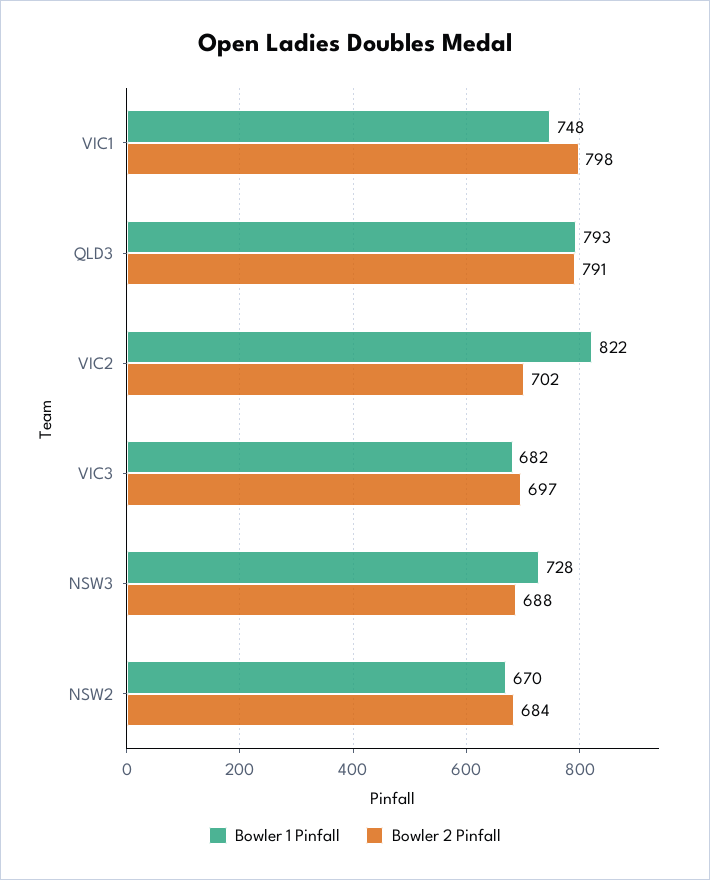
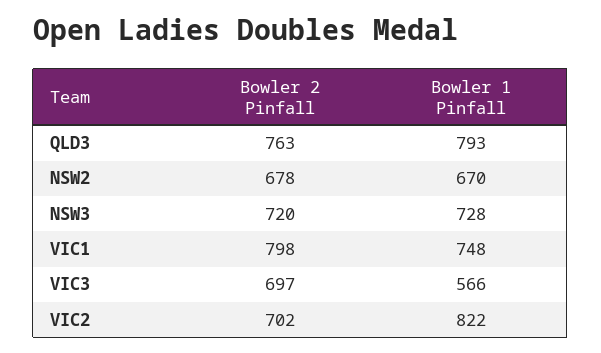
  {
    "Bowler 1 Pinfall": {
      "VIC1": 748,
      "QLD3": 793,
      "VIC2": 822,
-     "VIC3": 682,
+     "VIC3": 566,
      "NSW3": 728,
      "NSW2": 670
    },
    "Bowler 2 Pinfall": {
      "VIC1": 798,
-     "QLD3": 791,
+     "QLD3": 763,
      "VIC2": 702,
      "VIC3": 697,
-     "NSW3": 688,
+     "NSW3": 720,
-     "NSW2": 684
+     "NSW2": 678
    }
  }

